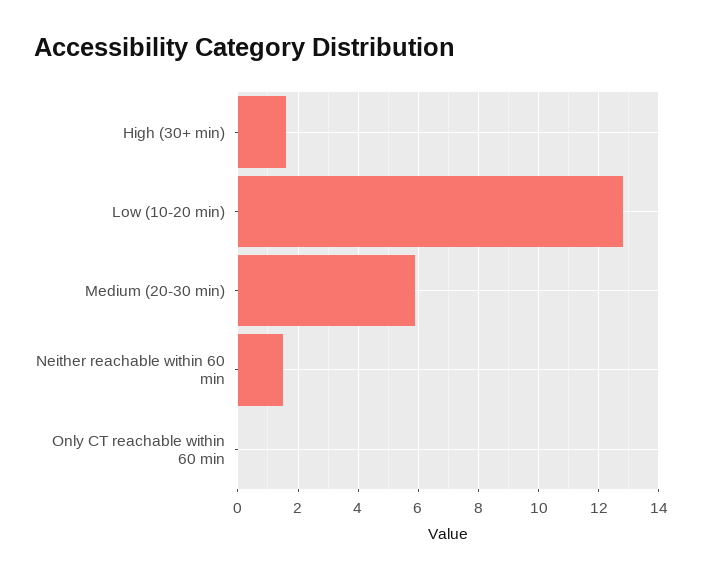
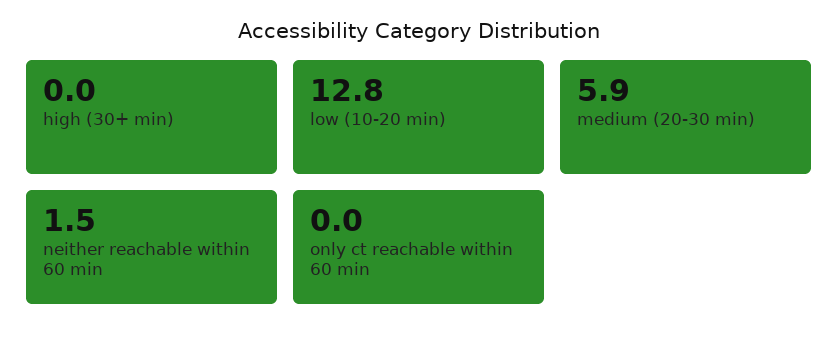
  {
-   "High (30+ min)": 1.5,
+   "High (30+ min)": 0,
    "Low (10-20 min)": 12.8,
    "Medium (20-30 min)": 5.9,
    "Neither reachable within 60 min": 1.5,
    "Only CT reachable within 60 min": 0
  }

